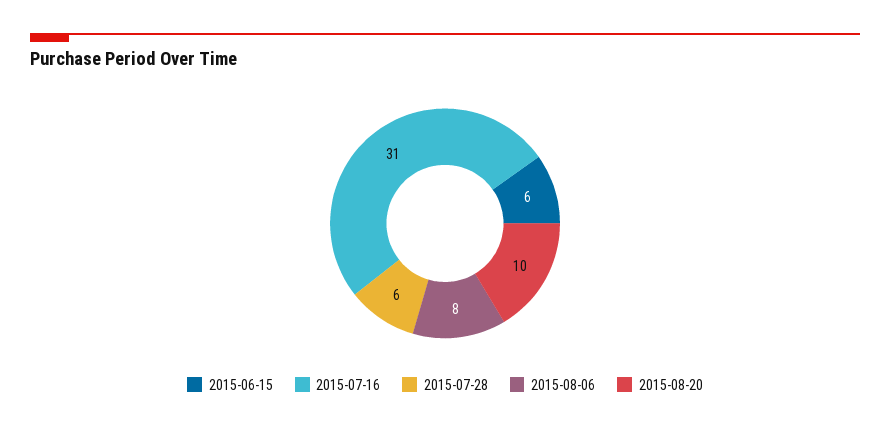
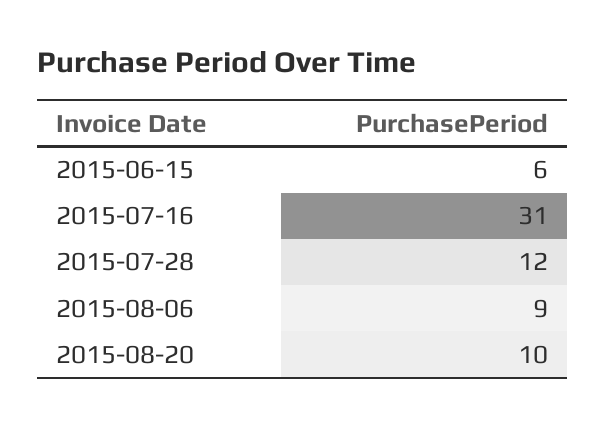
  {
    "2015-06-15": 6,
    "2015-07-16": 31,
-   "2015-07-28": 6,
+   "2015-07-28": 12,
-   "2015-08-06": 8,
+   "2015-08-06": 9,
    "2015-08-20": 10
  }

